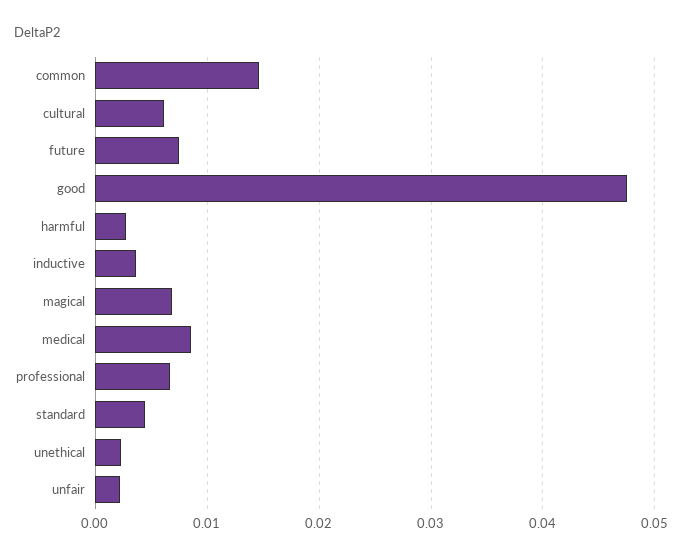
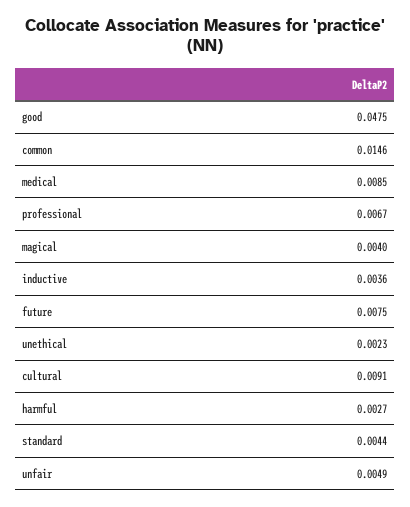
  {
    "common": 0.0146,
-   "cultural": 0.006,
+   "cultural": 0.0091,
    "future": 0.0075,
    "good": 0.0475,
    "harmful": 0.0027,
    "inductive": 0.0036,
-   "magical": 0.007,
+   "magical": 0.004,
    "medical": 0.0085,
    "professional": 0.0067,
    "standard": 0.0044,
    "unethical": 0.0023,
-   "unfair": 0.002
+   "unfair": 0.0049
  }

